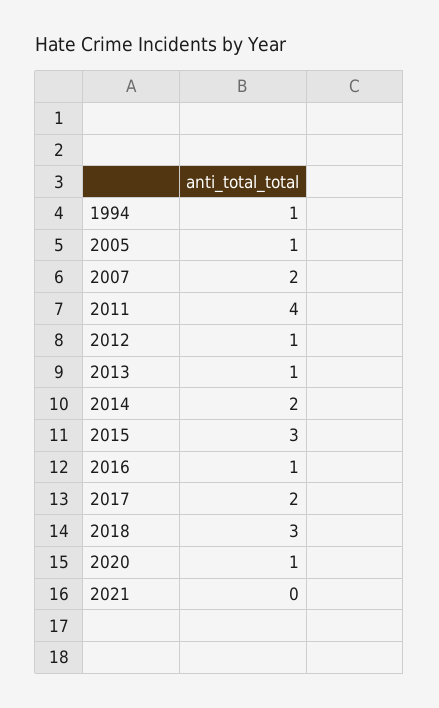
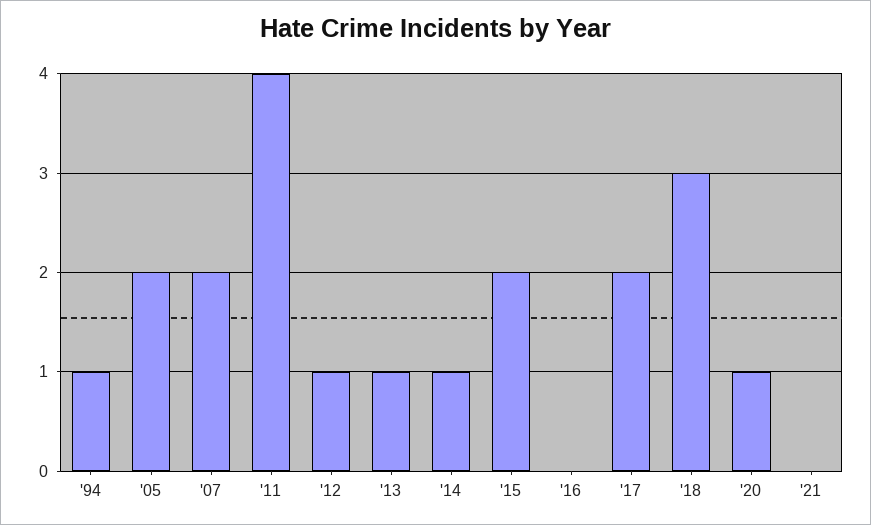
  {
    "1994": 1,
-   "2005": 1,
+   "2005": 2,
    "2007": 2,
    "2011": 4,
    "2012": 1,
    "2013": 1,
-   "2014": 2,
+   "2014": 1,
-   "2015": 3,
+   "2015": 2,
-   "2016": 1,
+   "2016": 0,
    "2017": 2,
    "2018": 3,
    "2020": 1,
    "2021": 0
  }

